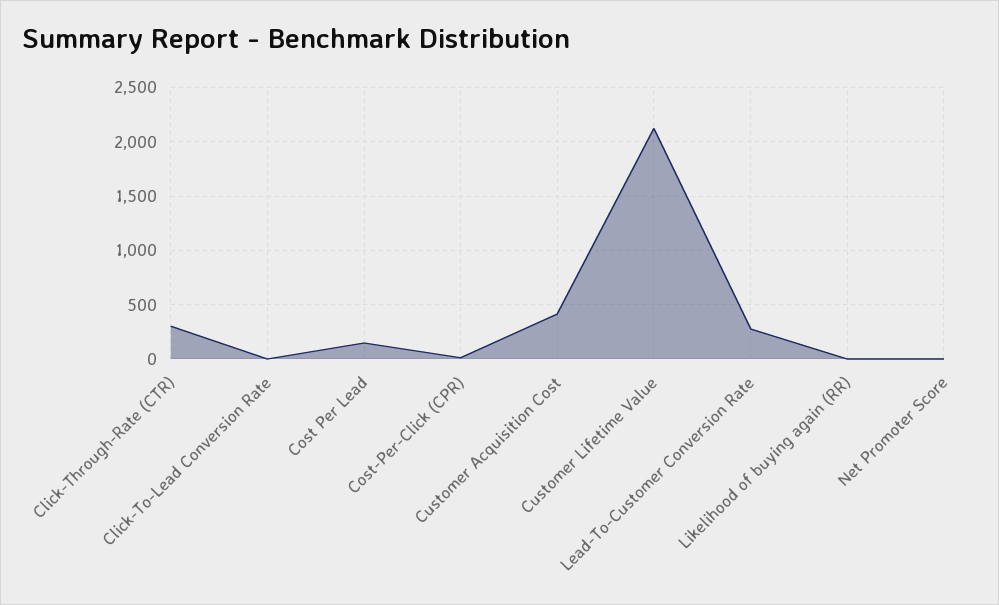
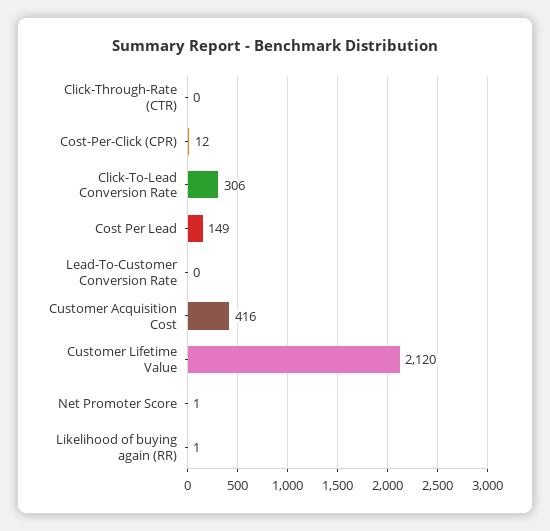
  {
-   "Click-Through-Rate (CTR)": 300,
+   "Click-Through-Rate (CTR)": 0,
-   "Click-To-Lead Conversion Rate": 0,
+   "Click-To-Lead Conversion Rate": 306,
    "Cost Per Lead": 149,
    "Cost-Per-Click (CPR)": 12,
    "Customer Acquisition Cost": 416,
    "Customer Lifetime Value": 2120,
-   "Lead-To-Customer Conversion Rate": 300,
+   "Lead-To-Customer Conversion Rate": 0,
    "Likelihood of buying again (RR)": 1,
    "Net Promoter Score": 1
  }

